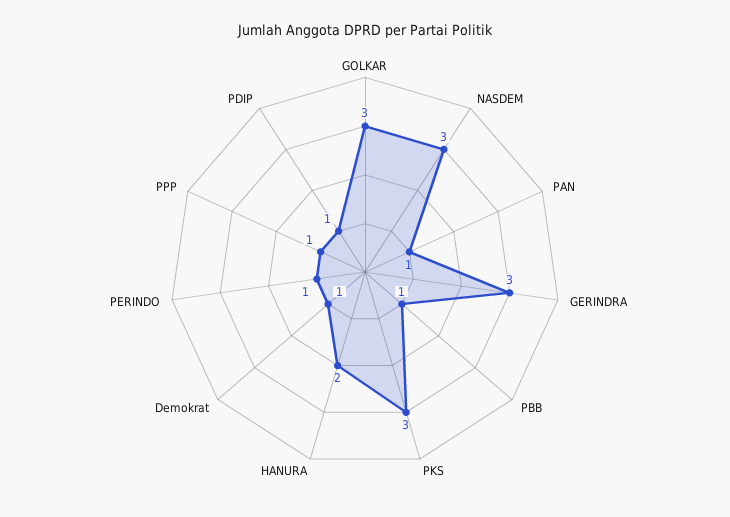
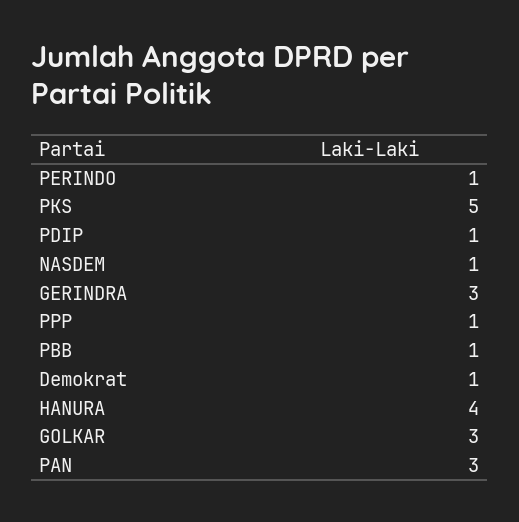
  {
    "GOLKAR": 3,
-   "NASDEM": 3,
+   "NASDEM": 1,
-   "PAN": 1,
+   "PAN": 3,
    "GERINDRA": 3,
    "PBB": 1,
-   "PKS": 3,
+   "PKS": 5,
-   "HANURA": 2,
+   "HANURA": 4,
    "Demokrat": 1,
    "PERINDO": 1,
    "PPP": 1,
    "PDIP": 1
  }

